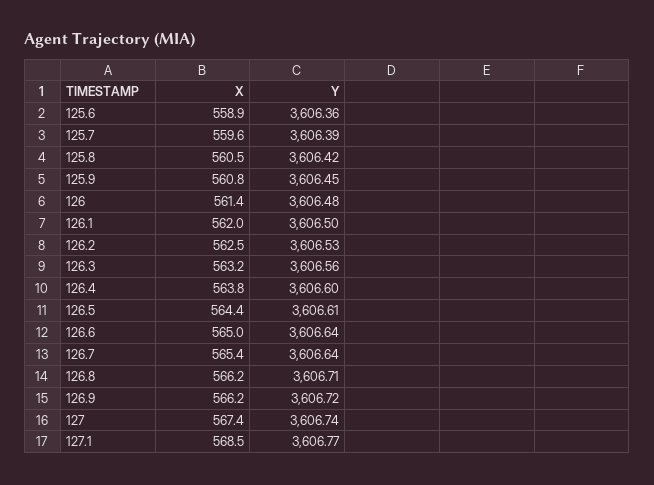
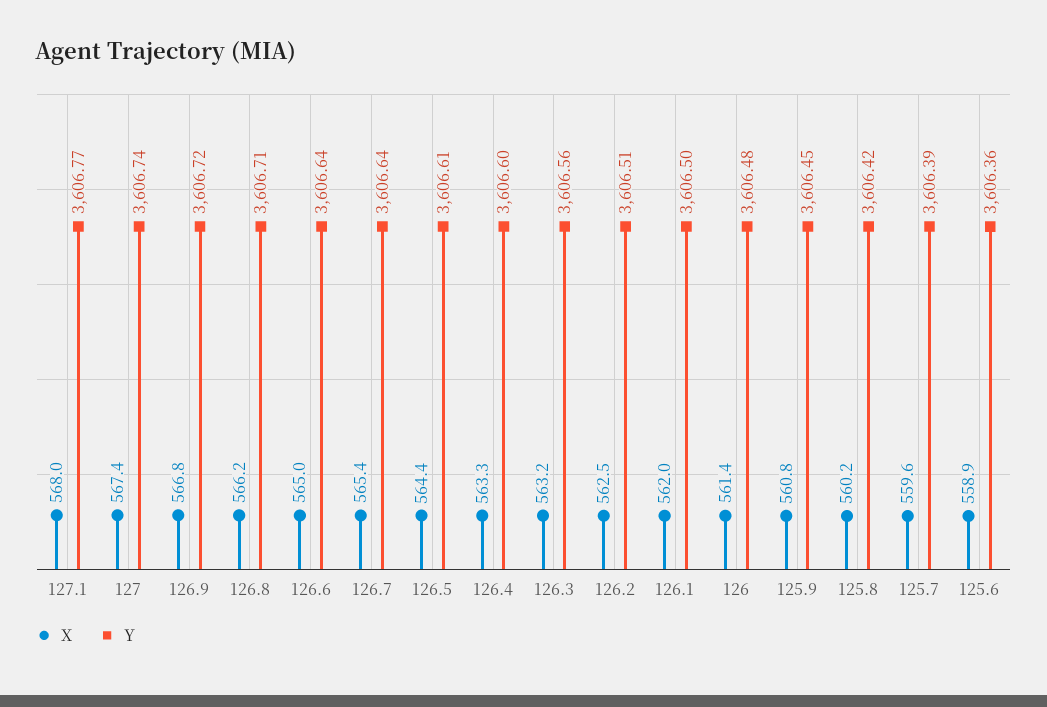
  {
    "X": {
      "125.6": 558.9,
      "125.7": 559.6,
-     "125.8": 560.5,
+     "125.8": 560.2,
      "125.9": 560.8,
      "126": 561.4,
      "126.1": 562,
      "126.2": 562.5,
      "126.3": 563.2,
-     "126.4": 563.8,
+     "126.4": 563.3,
      "126.5": 564.4,
      "126.6": 565,
      "126.7": 565.4,
      "126.8": 566.2,
-     "126.9": 566.2,
+     "126.9": 566.8,
      "127": 567.4,
-     "127.1": 568.5
+     "127.1": 568
    },
    "Y": {
      "125.6": 3606.36,
      "125.7": 3606.39,
      "125.8": 3606.42,
      "125.9": 3606.45,
      "126": 3606.48,
      "126.1": 3606.5,
-     "126.2": 3606.53,
+     "126.2": 3606.51,
      "126.3": 3606.56,
      "126.4": 3606.6,
      "126.5": 3606.61,
      "126.6": 3606.64,
      "126.7": 3606.64,
      "126.8": 3606.71,
      "126.9": 3606.72,
      "127": 3606.74,
      "127.1": 3606.77
    }
  }

